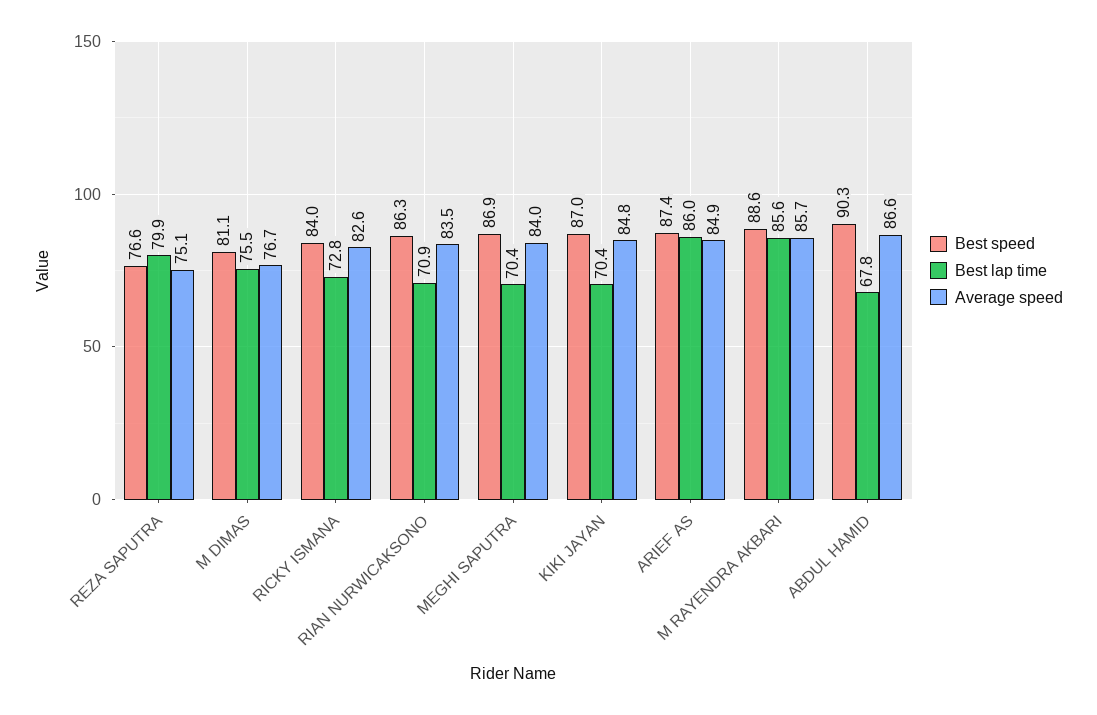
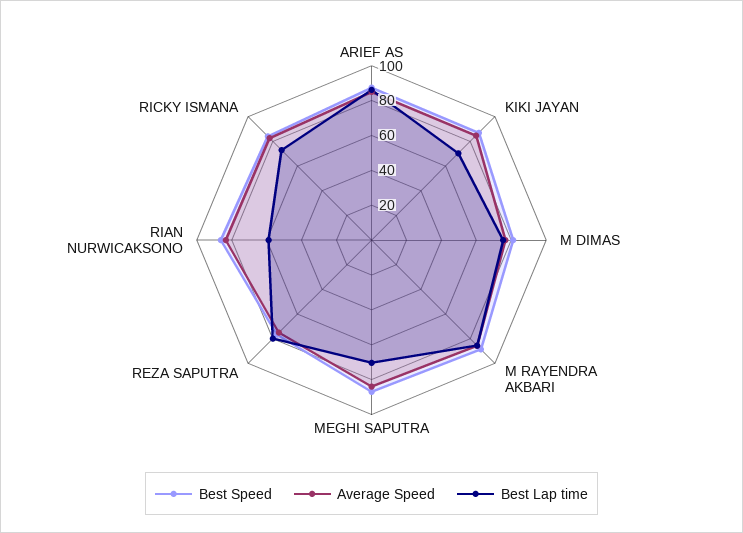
  {
    "Best speed": {
      "REZA SAPUTRA": 76.6,
      "M DIMAS": 81.1,
      "RICKY ISMANA": 84,
      "RIAN NURWICAKSONO": 86.3,
      "MEGHI SAPUTRA": 86.9,
      "KIKI JAYAN": 87,
      "ARIEF AS": 87.4,
-     "M RAYENDRA AKBARI": 88.6,
+     "M RAYENDRA AKBARI": 88.6
-     "ABDUL HAMID": 90.3
    },
    "Best lap time": {
      "REZA SAPUTRA": 79.9,
      "M DIMAS": 75.5,
      "RICKY ISMANA": 72.8,
-     "RIAN NURWICAKSONO": 70.9,
+     "RIAN NURWICAKSONO": 60,
      "MEGHI SAPUTRA": 70.4,
      "KIKI JAYAN": 70.4,
      "ARIEF AS": 86,
-     "M RAYENDRA AKBARI": 85.6,
+     "M RAYENDRA AKBARI": 85.6
-     "ABDUL HAMID": 67.8
    },
    "Average speed": {
      "REZA SAPUTRA": 75.1,
      "M DIMAS": 76.7,
      "RICKY ISMANA": 82.6,
      "RIAN NURWICAKSONO": 83.5,
      "MEGHI SAPUTRA": 84,
      "KIKI JAYAN": 84.8,
      "ARIEF AS": 84.9,
-     "M RAYENDRA AKBARI": 85.7,
+     "M RAYENDRA AKBARI": 85.7
-     "ABDUL HAMID": 86.6
    }
  }

